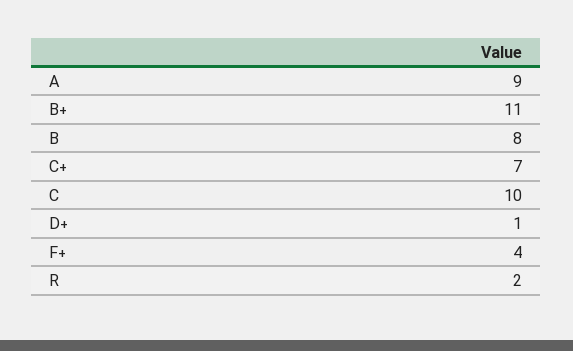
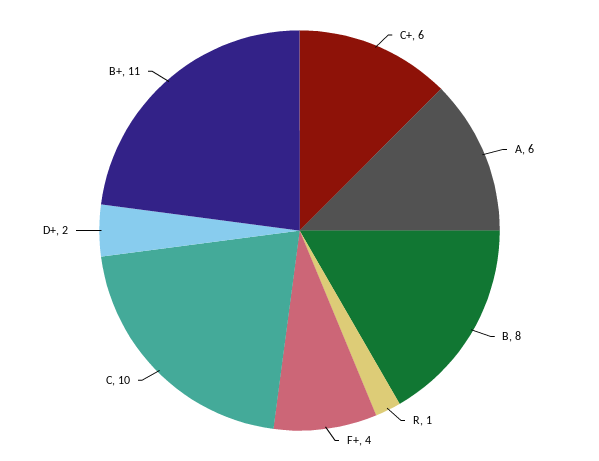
  {
-   "A": 9,
+   "A": 6,
    "B+": 11,
    "B": 8,
-   "C+": 7,
+   "C+": 6,
    "C": 10,
-   "D+": 1,
+   "D+": 2,
    "F+": 4,
-   "R": 2
+   "R": 1
  }

